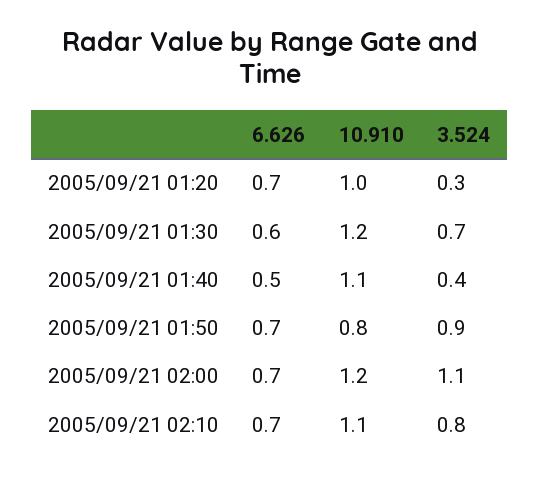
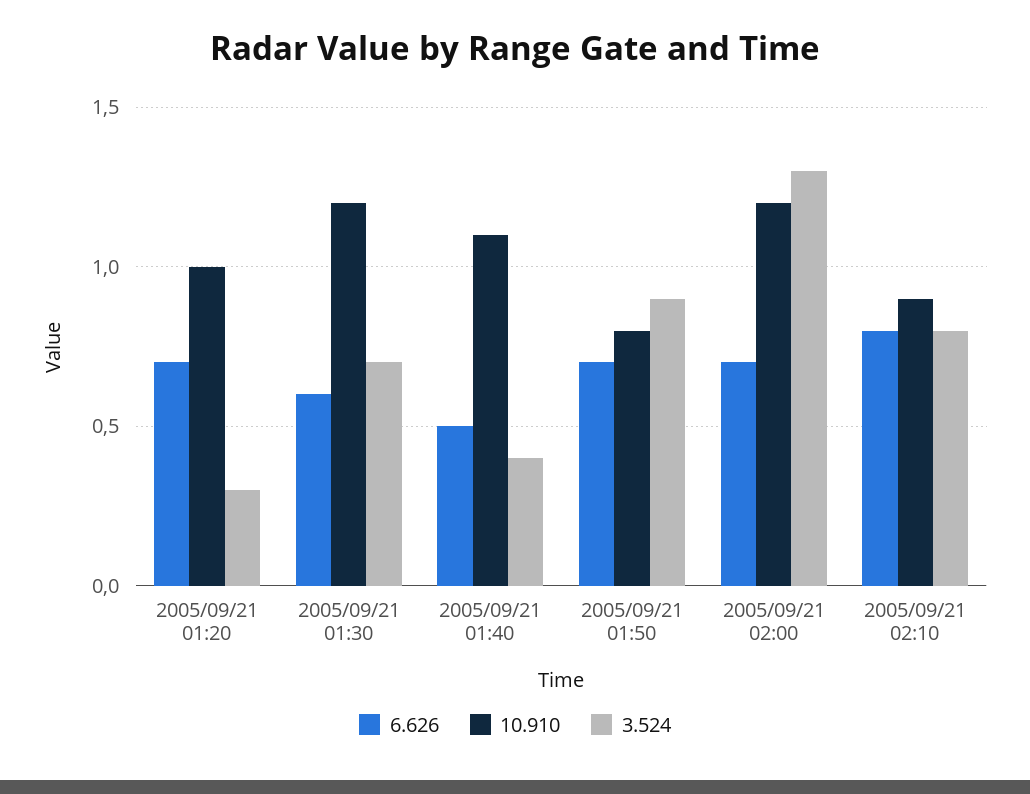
  {
    "6.626": {
      "2005/09/21 01:20": 0.7,
      "2005/09/21 01:30": 0.6,
      "2005/09/21 01:40": 0.5,
      "2005/09/21 01:50": 0.7,
      "2005/09/21 02:00": 0.7,
-     "2005/09/21 02:10": 0.7
+     "2005/09/21 02:10": 0.8
    },
    "10.910": {
      "2005/09/21 01:20": 1,
      "2005/09/21 01:30": 1.2,
      "2005/09/21 01:40": 1.1,
      "2005/09/21 01:50": 0.8,
      "2005/09/21 02:00": 1.2,
-     "2005/09/21 02:10": 1.1
+     "2005/09/21 02:10": 0.9
    },
    "3.524": {
      "2005/09/21 01:20": 0.3,
      "2005/09/21 01:30": 0.7,
      "2005/09/21 01:40": 0.4,
      "2005/09/21 01:50": 0.9,
-     "2005/09/21 02:00": 1.1,
+     "2005/09/21 02:00": 1.3,
      "2005/09/21 02:10": 0.8
    }
  }

